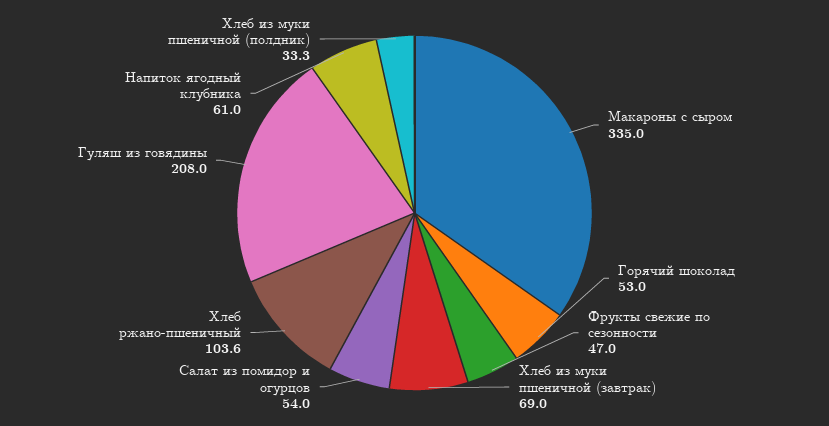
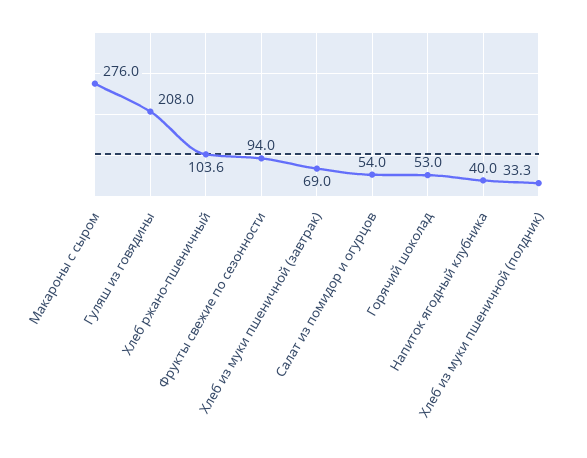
  {
-   "Макароны с сыром": 335,
+   "Макароны с сыром": 276,
    "Горячий шоколад": 53,
-   "Фрукты свежие по сезонности": 47,
+   "Фрукты свежие по сезонности": 94,
    "Хлеб из муки пшеничной (завтрак)": 69,
    "Салат из помидор и огурцов": 54,
    "Хлеб ржано-пшеничный": 103.6,
    "Гуляш из говядины": 208,
-   "Напиток ягодный клубника": 61,
+   "Напиток ягодный клубника": 40,
    "Хлеб из муки пшеничной (полдник)": 33.3
  }

